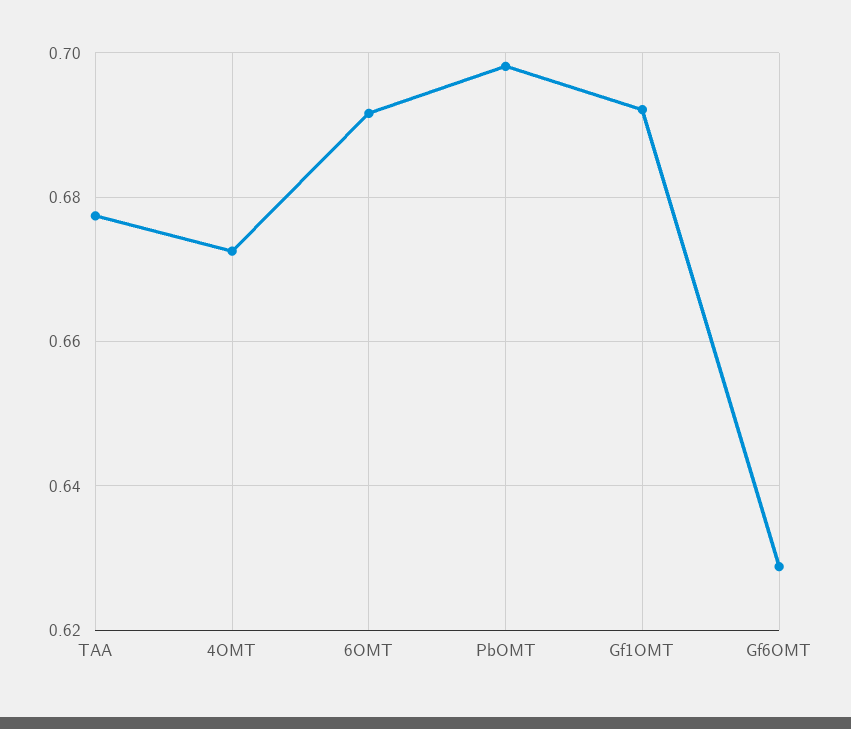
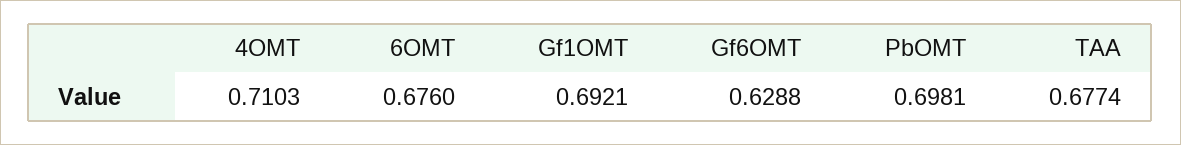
  {
    "TAA": 0.6774,
-   "4OMT": 0.672,
+   "4OMT": 0.7103,
-   "6OMT": 0.692,
+   "6OMT": 0.676,
    "PbOMT": 0.6981,
    "Gf1OMT": 0.6921,
    "Gf6OMT": 0.6288
  }

